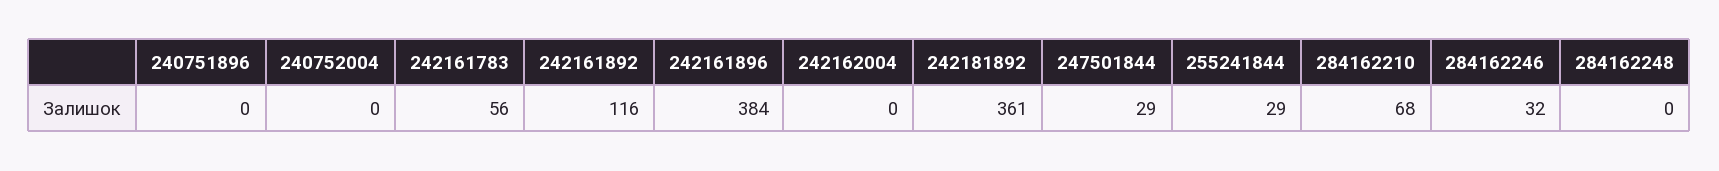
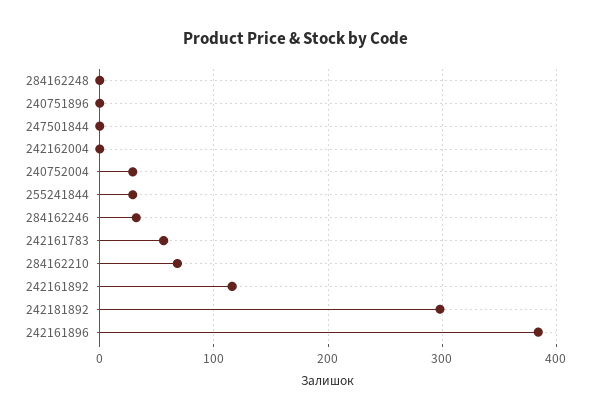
  {
    "240751896": 0,
-   "240752004": 0,
+   "240752004": 30,
    "242161783": 56,
    "242161892": 116,
    "242161896": 384,
    "242162004": 0,
-   "242181892": 361,
+   "242181892": 300,
-   "247501844": 29,
+   "247501844": 0,
    "255241844": 29,
    "284162210": 68,
    "284162246": 32,
    "284162248": 0
  }

